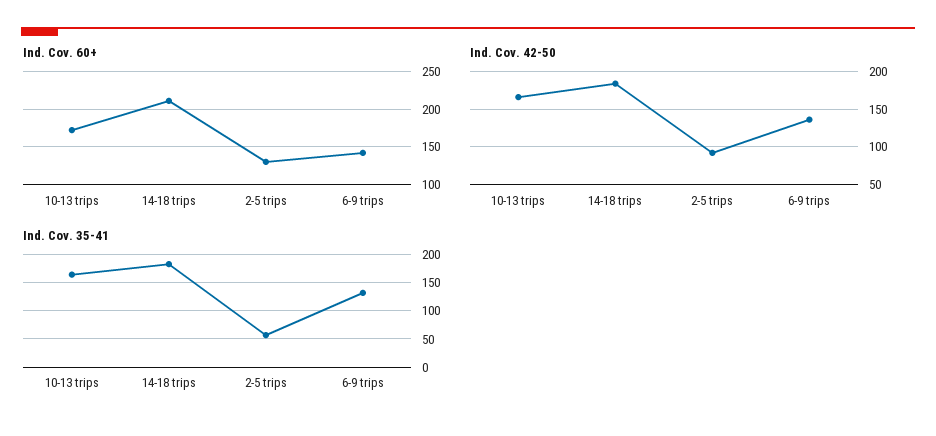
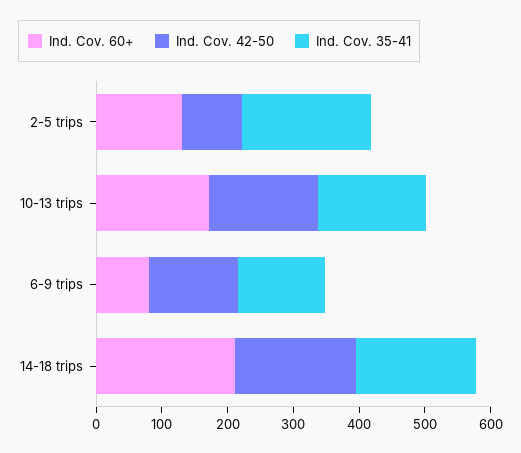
  {
    "Ind. Cov. 60+": {
      "10-13 trips": 170,
      "14-18 trips": 210,
      "2-5 trips": 130,
-     "6-9 trips": 140
+     "6-9 trips": 80
    },
    "Ind. Cov. 42-50": {
      "10-13 trips": 170,
      "14-18 trips": 180,
      "2-5 trips": 90,
      "6-9 trips": 140
    },
    "Ind. Cov. 35-41": {
      "10-13 trips": 160,
      "14-18 trips": 180,
-     "2-5 trips": 50,
+     "2-5 trips": 200,
      "6-9 trips": 140
    }
  }

